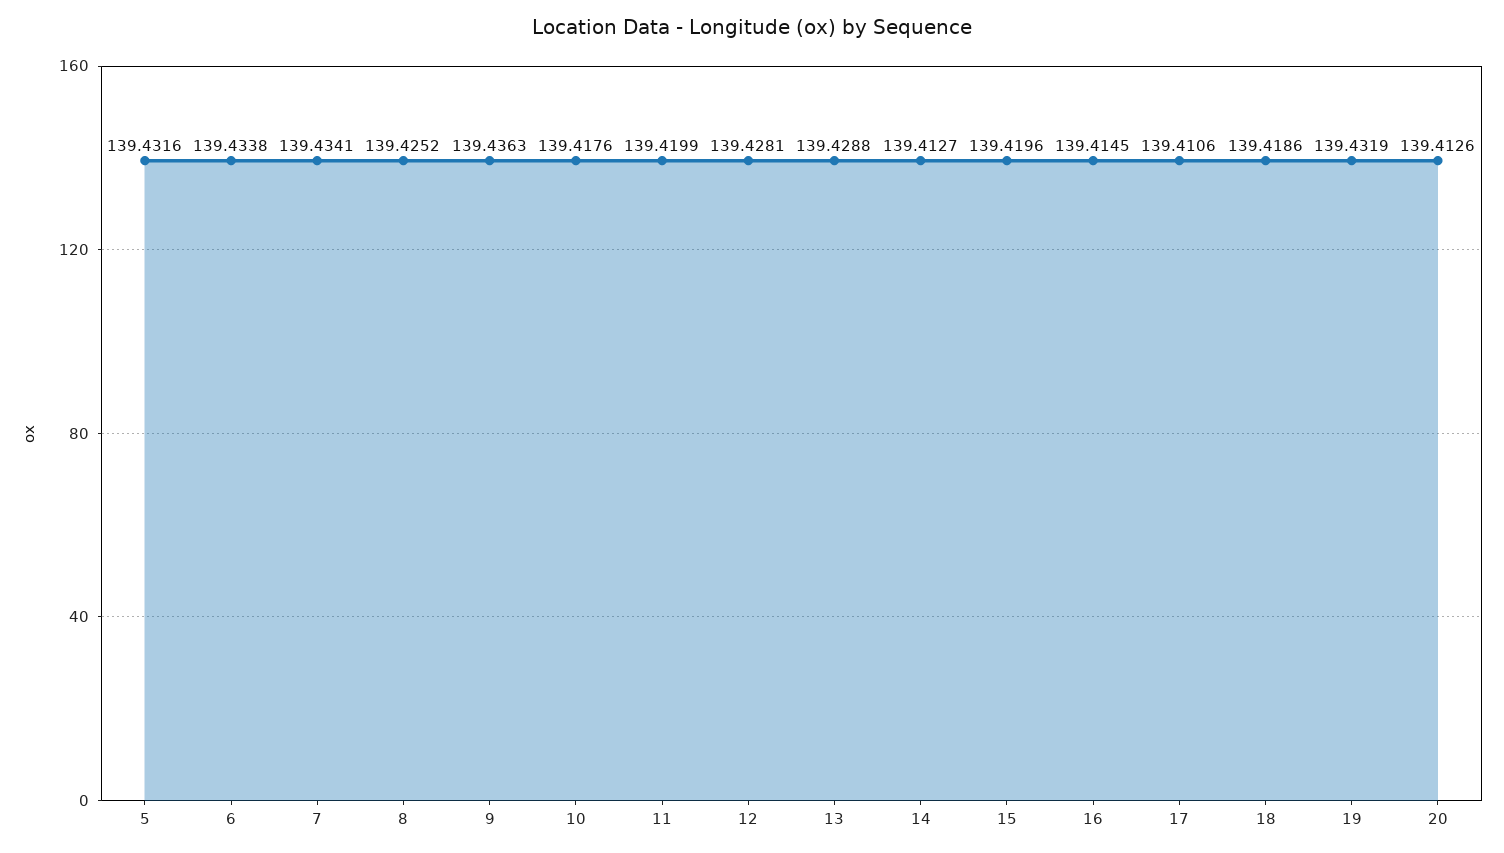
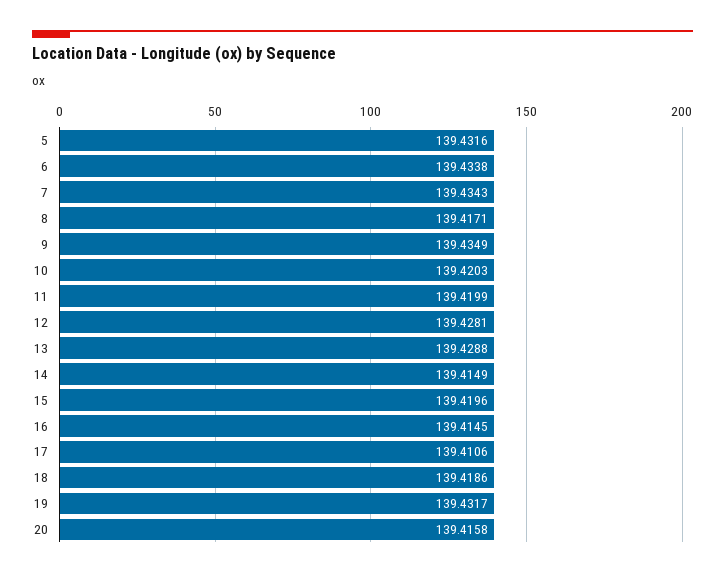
  {
    "5": 139.4316,
    "6": 139.4338,
-   "7": 139.4341,
+   "7": 139.4343,
-   "8": 139.4252,
+   "8": 139.4171,
-   "9": 139.4363,
+   "9": 139.4349,
-   "10": 139.4176,
+   "10": 139.4203,
    "11": 139.4199,
    "12": 139.4281,
    "13": 139.4288,
-   "14": 139.4127,
+   "14": 139.4149,
    "15": 139.4196,
    "16": 139.4145,
    "17": 139.4106,
    "18": 139.4186,
-   "19": 139.4319,
+   "19": 139.4317,
-   "20": 139.4126
+   "20": 139.4158
  }

